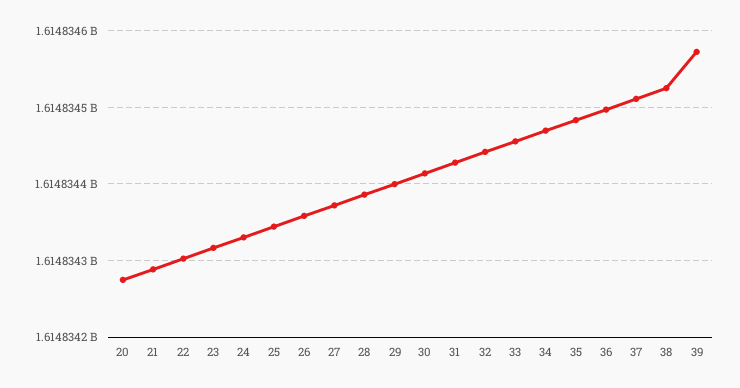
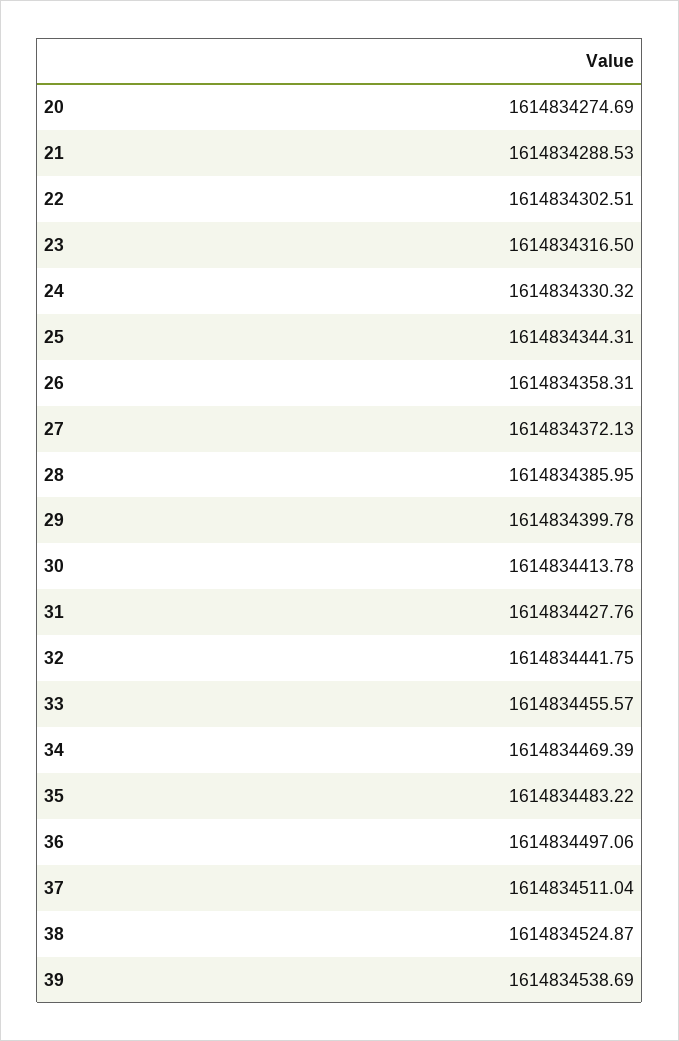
  {
    "20": 1614834274.69,
    "21": 1614834288.53,
    "22": 1614834302.51,
    "23": 1614834316.5,
    "24": 1614834330.32,
    "25": 1614834344.31,
    "26": 1614834358.31,
    "27": 1614834372.13,
    "28": 1614834385.95,
    "29": 1614834399.78,
    "30": 1614834413.78,
    "31": 1614834427.76,
    "32": 1614834441.75,
    "33": 1614834455.57,
    "34": 1614834469.39,
    "35": 1614834483.22,
    "36": 1614834497.06,
    "37": 1614834511.04,
    "38": 1614834524.87,
-   "39": 1614834570
+   "39": 1614834538.69
  }

